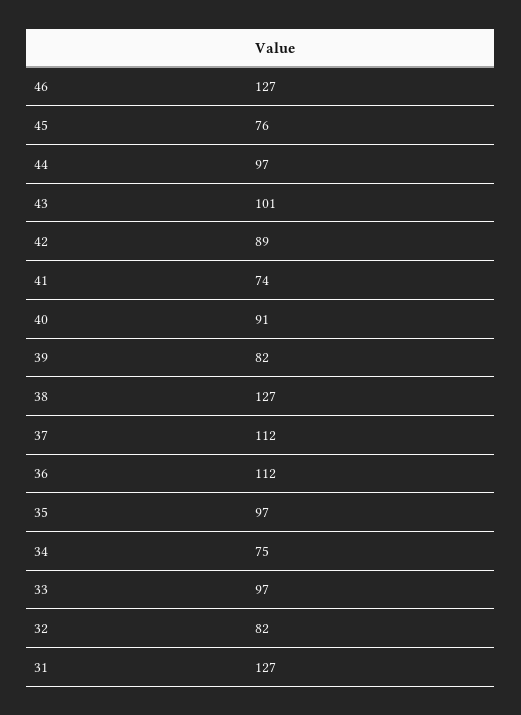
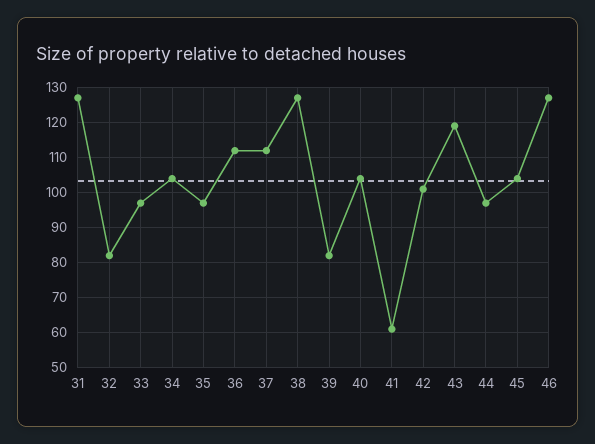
  {
    "46": 127,
-   "45": 76,
+   "45": 105,
    "44": 97,
-   "43": 101,
+   "43": 120,
-   "42": 89,
+   "42": 100,
-   "41": 74,
+   "41": 60,
-   "40": 91,
+   "40": 105,
    "39": 82,
    "38": 127,
    "37": 112,
    "36": 112,
    "35": 97,
-   "34": 75,
+   "34": 105,
    "33": 97,
    "32": 82,
    "31": 127
  }

